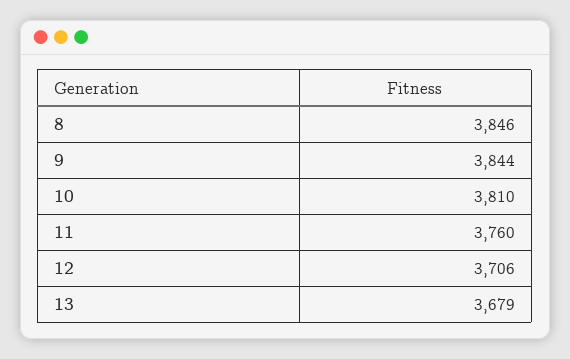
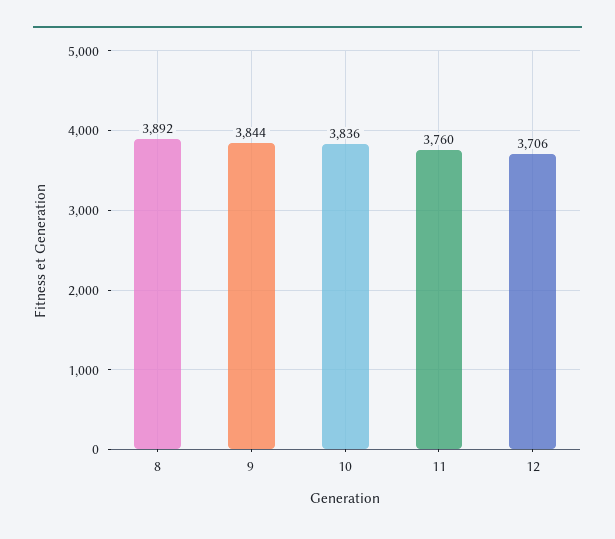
  {
-   "8": 3846,
+   "8": 3892,
    "9": 3844,
-   "10": 3810,
+   "10": 3836,
    "11": 3760,
-   "12": 3706,
+   "12": 3706
-   "13": 3679
  }

